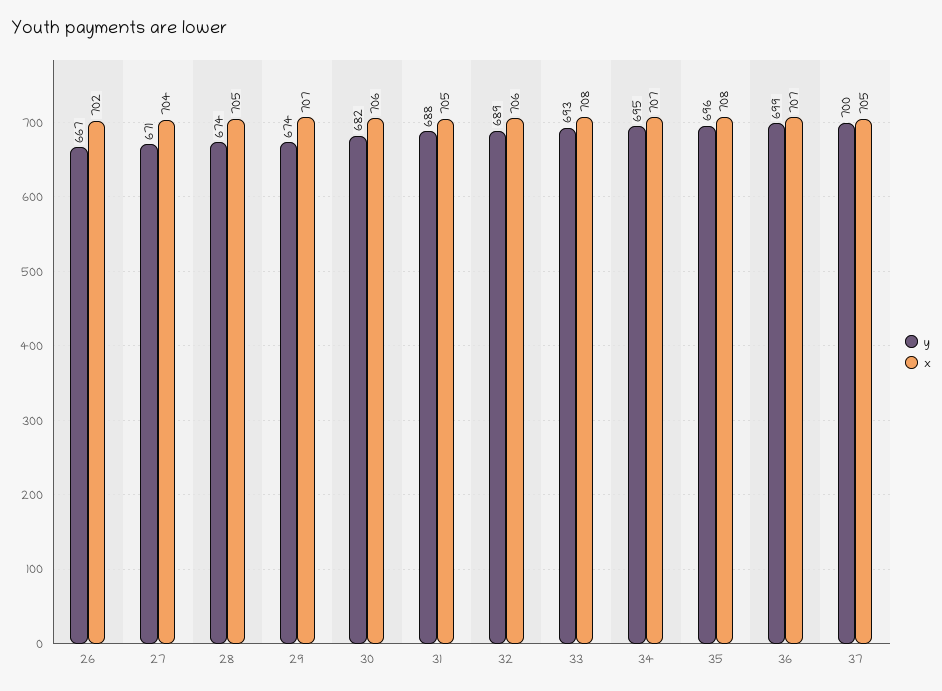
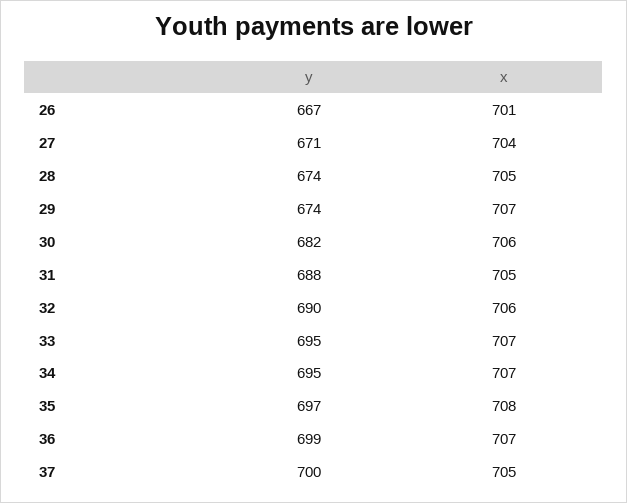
  {
    "y": {
      "26": 667,
      "27": 671,
      "28": 674,
      "29": 674,
      "30": 682,
      "31": 688,
-     "32": 689,
+     "32": 690,
-     "33": 693,
+     "33": 695,
      "34": 695,
-     "35": 696,
+     "35": 697,
      "36": 699,
      "37": 700
    },
    "x": {
-     "26": 702,
+     "26": 701,
      "27": 704,
      "28": 705,
      "29": 707,
      "30": 706,
      "31": 705,
      "32": 706,
-     "33": 708,
+     "33": 707,
      "34": 707,
      "35": 708,
      "36": 707,
      "37": 705
    }
  }

